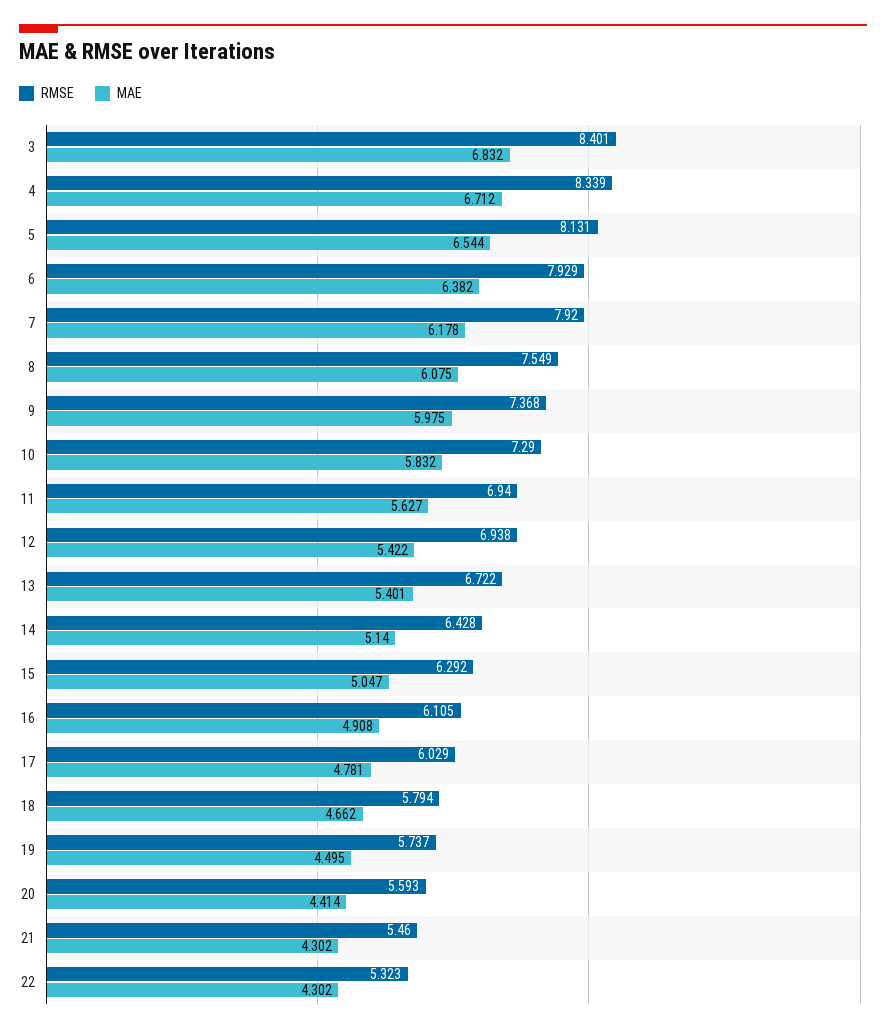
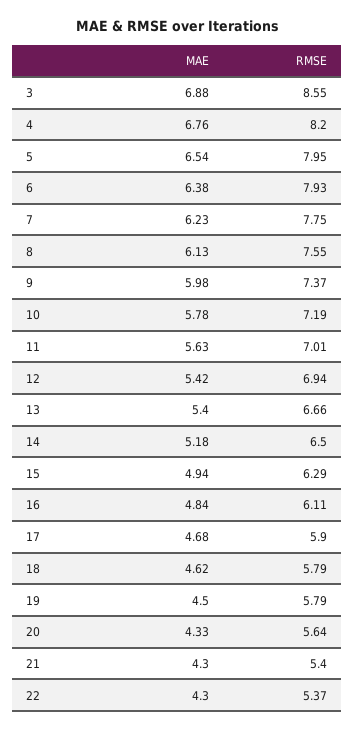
  {
    "RMSE": {
-     "3": 8.401,
+     "3": 8.55,
-     "4": 8.339,
+     "4": 8.2,
-     "5": 8.131,
+     "5": 7.95,
      "6": 7.929,
-     "7": 7.92,
+     "7": 7.75,
      "8": 7.549,
      "9": 7.368,
-     "10": 7.29,
+     "10": 7.19,
-     "11": 6.94,
+     "11": 7.01,
      "12": 6.938,
-     "13": 6.722,
+     "13": 6.66,
-     "14": 6.428,
+     "14": 6.5,
      "15": 6.292,
      "16": 6.105,
-     "17": 6.029,
+     "17": 5.9,
      "18": 5.794,
-     "19": 5.737,
+     "19": 5.79,
-     "20": 5.593,
+     "20": 5.64,
-     "21": 5.46,
+     "21": 5.4,
-     "22": 5.323
+     "22": 5.37
    },
    "MAE": {
-     "3": 6.832,
+     "3": 6.88,
-     "4": 6.712,
+     "4": 6.76,
      "5": 6.544,
      "6": 6.382,
-     "7": 6.178,
+     "7": 6.23,
-     "8": 6.075,
+     "8": 6.13,
      "9": 5.975,
-     "10": 5.832,
+     "10": 5.78,
      "11": 5.627,
      "12": 5.422,
      "13": 5.401,
-     "14": 5.14,
+     "14": 5.18,
-     "15": 5.047,
+     "15": 4.94,
-     "16": 4.908,
+     "16": 4.84,
-     "17": 4.781,
+     "17": 4.68,
-     "18": 4.662,
+     "18": 4.62,
      "19": 4.495,
-     "20": 4.414,
+     "20": 4.33,
      "21": 4.302,
      "22": 4.302
    }
  }

